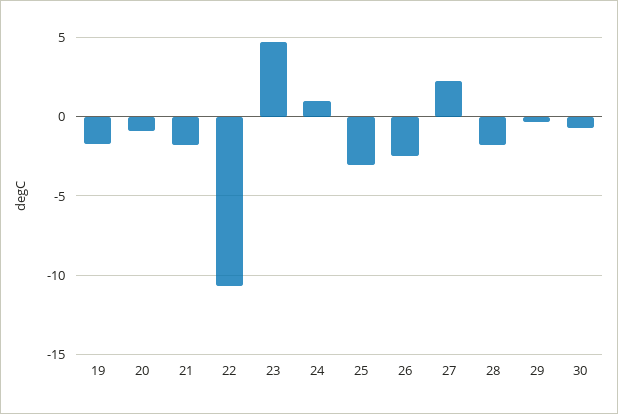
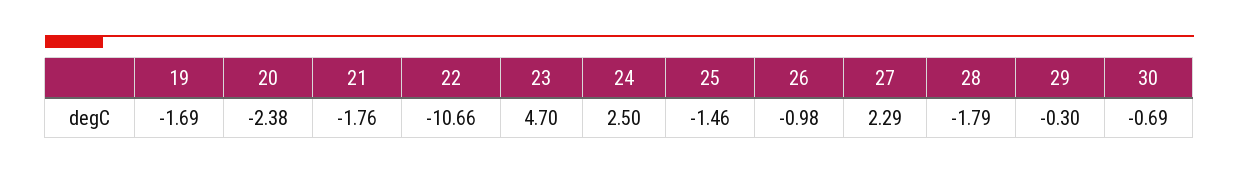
  {
    "19": -1.69,
-   "20": -1,
+   "20": -2.38,
    "21": -1.76,
    "22": -10.66,
    "23": 4.7,
-   "24": 1,
+   "24": 2.5,
-   "25": -3,
+   "25": -1.46,
-   "26": -2.5,
+   "26": -0.98,
    "27": 2.29,
    "28": -1.79,
    "29": -0.3,
    "30": -0.69
  }

